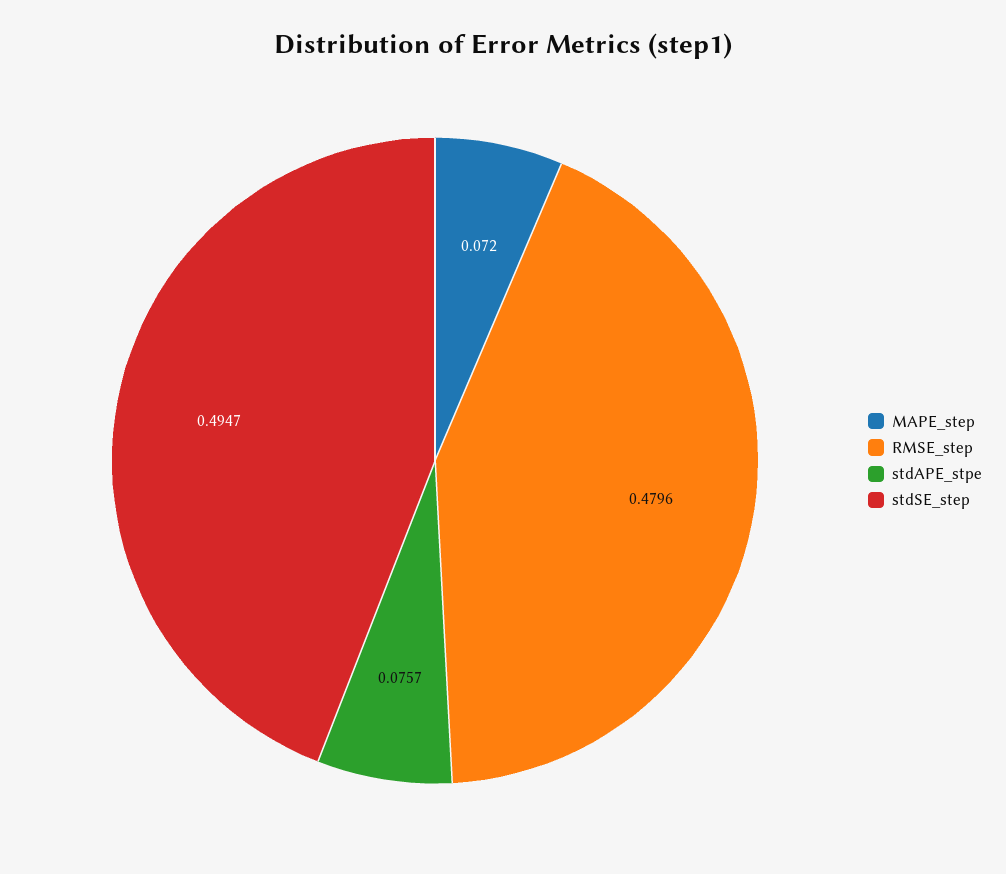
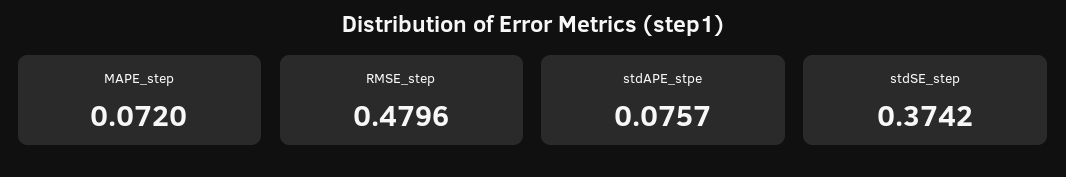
  {
    "MAPE_step": 0.072,
    "RMSE_step": 0.4796,
    "stdAPE_stpe": 0.0757,
-   "stdSE_step": 0.4947
+   "stdSE_step": 0.3742
  }

